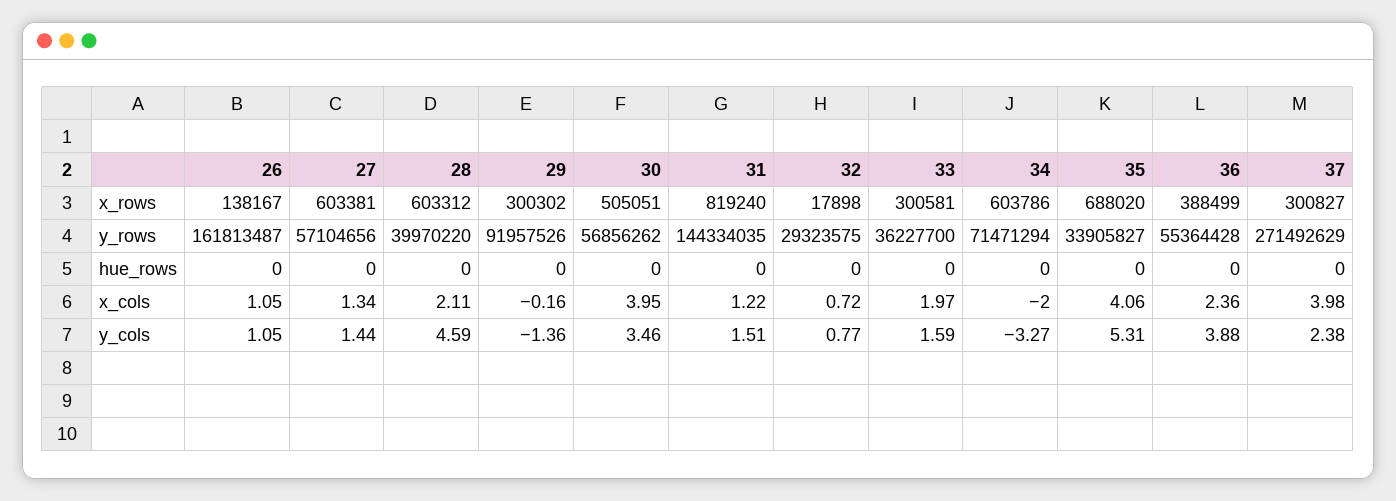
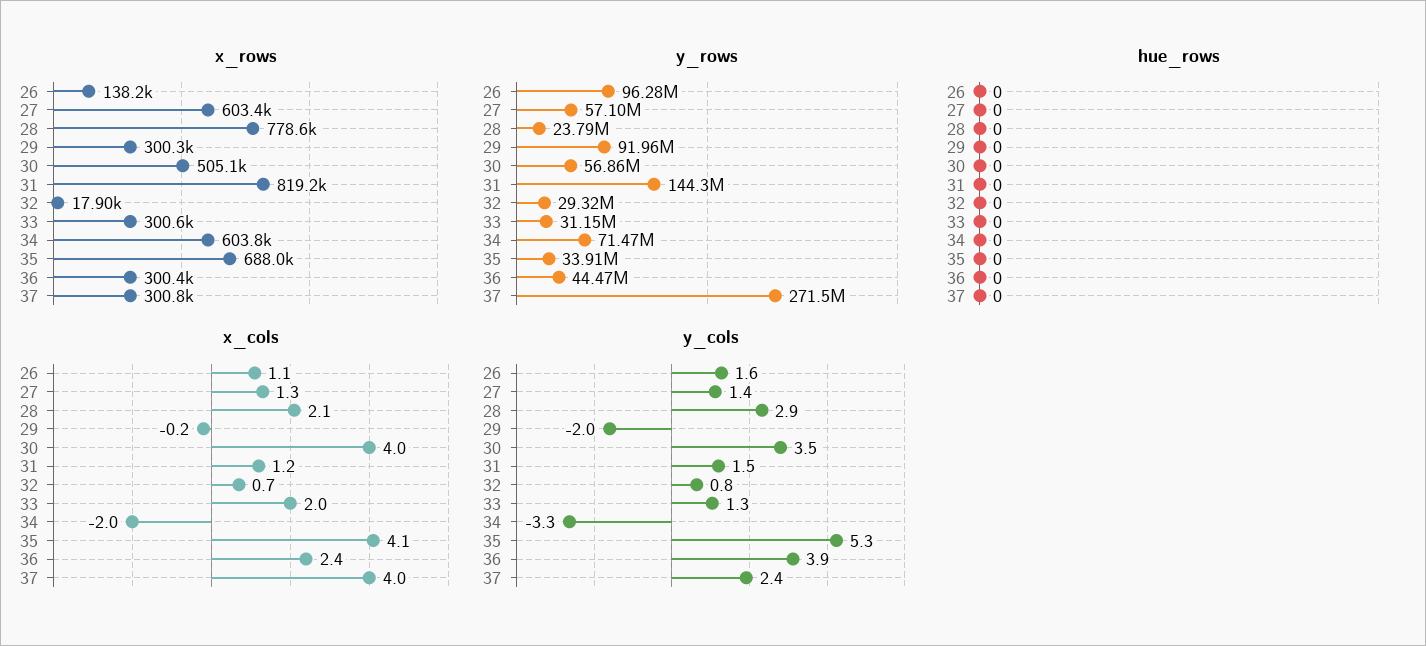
  {
    "x_rows": {
      "26": 138167,
      "27": 603381,
-     "28": 603312,
+     "28": 778600,
      "29": 300302,
      "30": 505051,
      "31": 819240,
      "32": 17898,
      "33": 300581,
      "34": 603786,
      "35": 688020,
-     "36": 388499,
+     "36": 300400,
      "37": 300827
    },
    "y_rows": {
-     "26": 161813487,
+     "26": 96280000,
      "27": 57104656,
-     "28": 39970220,
+     "28": 23790000,
      "29": 91957526,
      "30": 56856262,
      "31": 144334035,
      "32": 29323575,
-     "33": 36227700,
+     "33": 31150000,
      "34": 71471294,
      "35": 33905827,
-     "36": 55364428,
+     "36": 44470000,
      "37": 271492629
    },
    "hue_rows": {
      "26": 0,
      "27": 0,
      "28": 0,
      "29": 0,
      "30": 0,
      "31": 0,
      "32": 0,
      "33": 0,
      "34": 0,
      "35": 0,
      "36": 0,
      "37": 0
    },
    "x_cols": {
      "26": 1.05,
      "27": 1.34,
      "28": 2.11,
      "29": -0.16,
      "30": 3.95,
      "31": 1.22,
      "32": 0.72,
      "33": 1.97,
      "34": -2,
      "35": 4.06,
      "36": 2.36,
      "37": 3.98
    },
    "y_cols": {
-     "26": 1.05,
+     "26": 1.6,
      "27": 1.44,
-     "28": 4.59,
+     "28": 2.9,
-     "29": -1.36,
+     "29": -2,
      "30": 3.46,
      "31": 1.51,
      "32": 0.77,
-     "33": 1.59,
+     "33": 1.3,
      "34": -3.27,
      "35": 5.31,
      "36": 3.88,
      "37": 2.38
    }
  }

